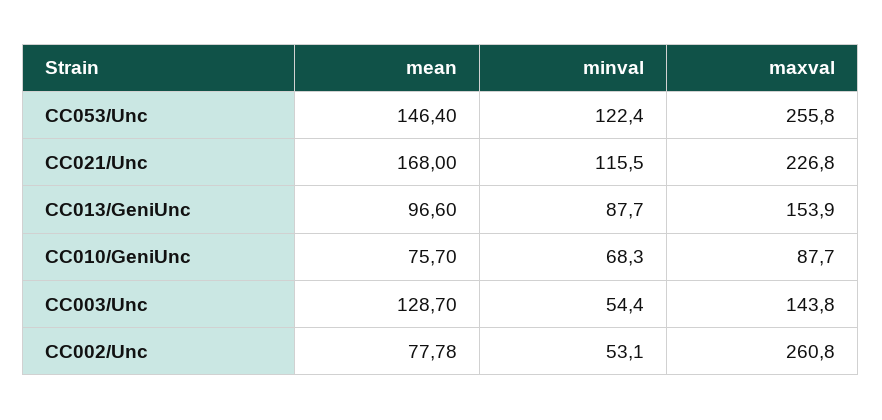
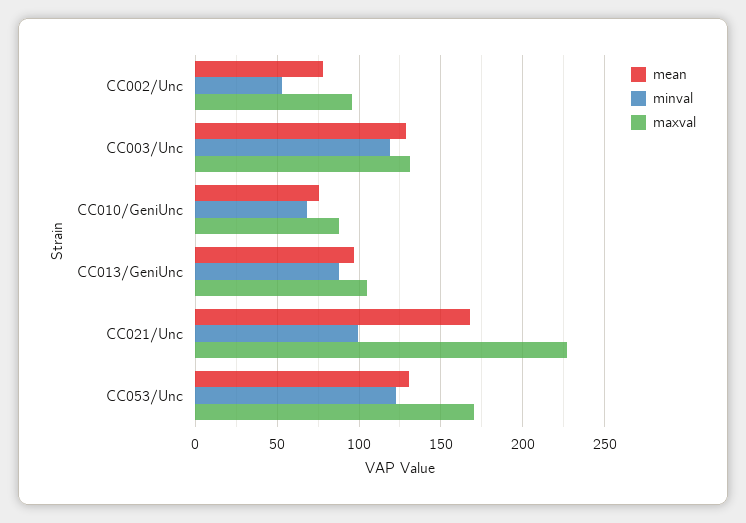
  {
    "mean": {
-     "CC053/Unc": 146.4,
+     "CC053/Unc": 130,
      "CC021/Unc": 168,
      "CC013/GeniUnc": 96.6,
      "CC010/GeniUnc": 75.7,
      "CC003/Unc": 128.7,
      "CC002/Unc": 77.78
    },
    "minval": {
      "CC053/Unc": 122.4,
-     "CC021/Unc": 115.5,
+     "CC021/Unc": 100,
      "CC013/GeniUnc": 87.7,
      "CC010/GeniUnc": 68.3,
-     "CC003/Unc": 54.4,
+     "CC003/Unc": 120,
      "CC002/Unc": 53.1
    },
    "maxval": {
-     "CC053/Unc": 255.8,
+     "CC053/Unc": 170,
      "CC021/Unc": 226.8,
-     "CC013/GeniUnc": 153.9,
+     "CC013/GeniUnc": 105,
      "CC010/GeniUnc": 87.7,
-     "CC003/Unc": 143.8,
+     "CC003/Unc": 130,
-     "CC002/Unc": 260.8
+     "CC002/Unc": 95
    }
  }

